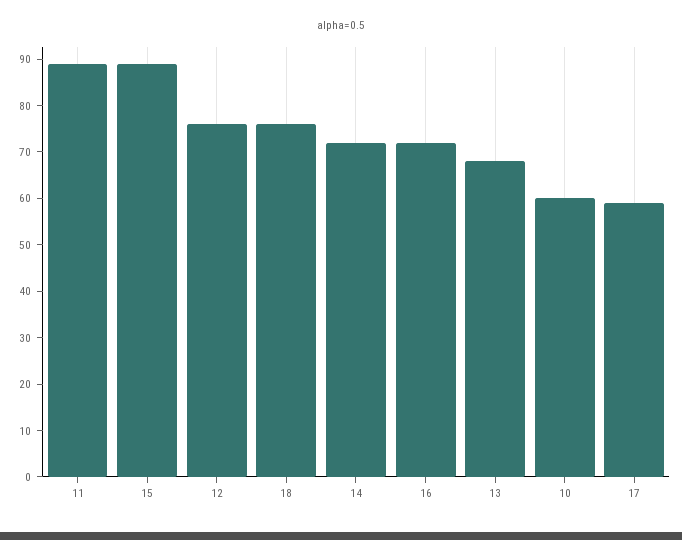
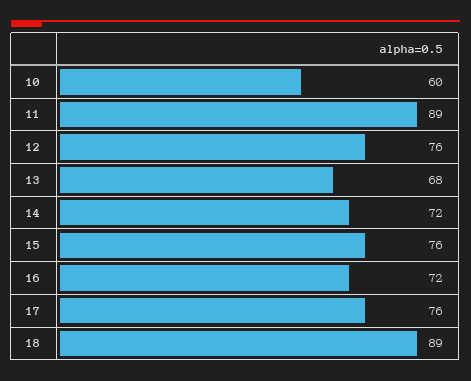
  {
    "11": 89,
-   "15": 90,
+   "15": 76,
    "12": 76,
-   "18": 75,
+   "18": 89,
    "14": 72,
    "16": 72,
    "13": 68,
    "10": 60,
-   "17": 60
+   "17": 76
  }

